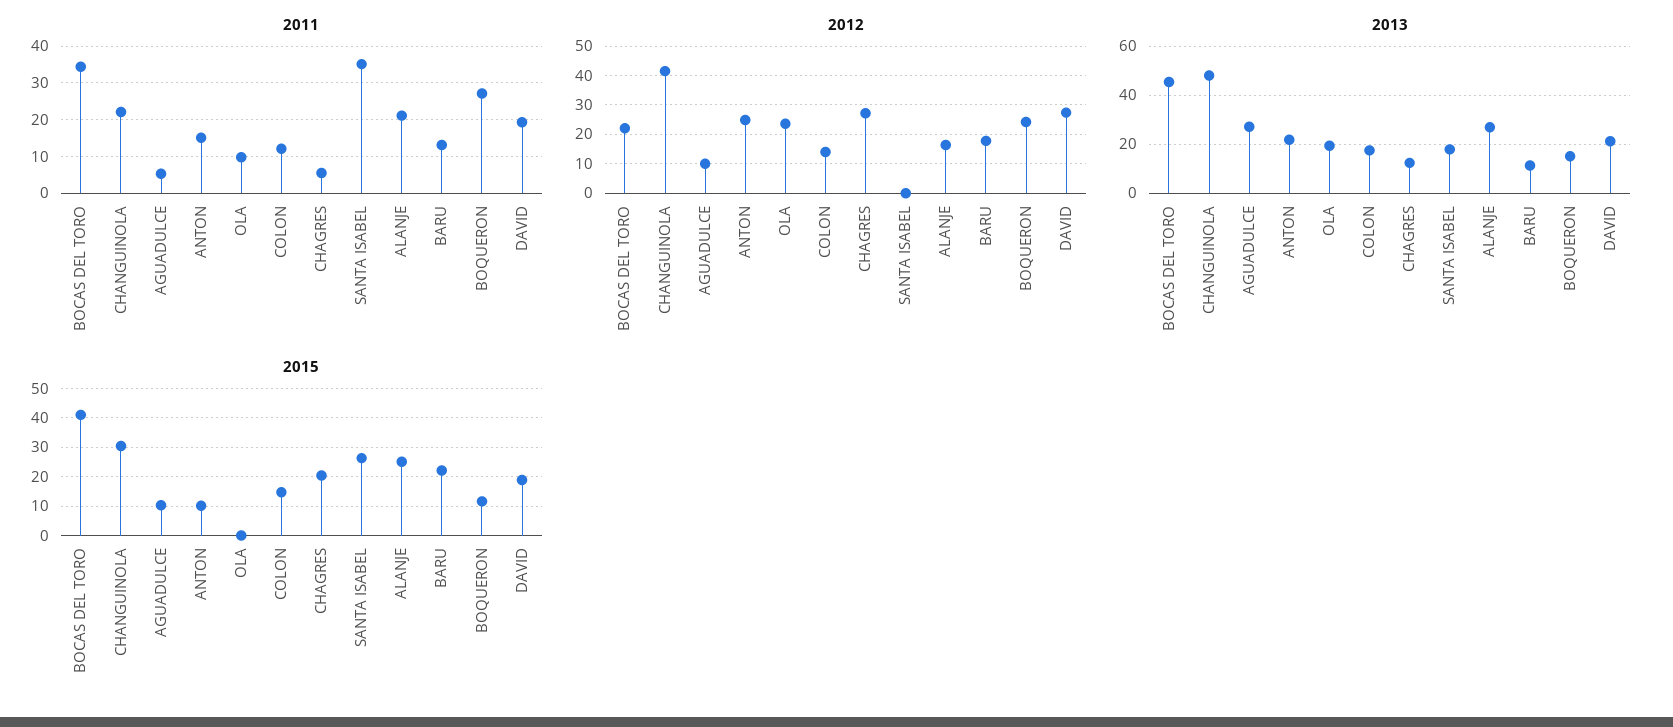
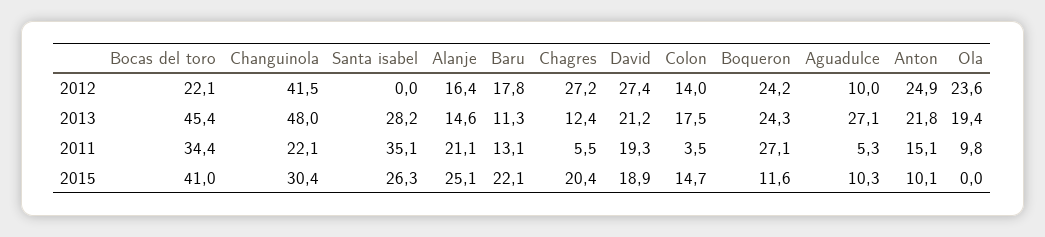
  {
    "2011": {
      "BOCAS DEL TORO": 34.4,
      "CHANGUINOLA": 22.1,
      "AGUADULCE": 5.3,
      "ANTON": 15.1,
      "OLA": 9.8,
-     "COLON": 12,
+     "COLON": 3.5,
      "CHAGRES": 5.5,
      "SANTA ISABEL": 35.1,
      "ALANJE": 21.1,
      "BARU": 13.1,
      "BOQUERON": 27.1,
      "DAVID": 19.3
    },
    "2012": {
      "BOCAS DEL TORO": 22.1,
      "CHANGUINOLA": 41.5,
      "AGUADULCE": 10,
      "ANTON": 24.9,
      "OLA": 23.6,
      "COLON": 14,
      "CHAGRES": 27.2,
      "SANTA ISABEL": 0,
      "ALANJE": 16.4,
      "BARU": 17.8,
      "BOQUERON": 24.2,
      "DAVID": 27.4
    },
    "2013": {
      "BOCAS DEL TORO": 45.4,
      "CHANGUINOLA": 48,
      "AGUADULCE": 27.1,
      "ANTON": 21.8,
      "OLA": 19.4,
      "COLON": 17.5,
      "CHAGRES": 12.4,
-     "SANTA ISABEL": 17.5,
+     "SANTA ISABEL": 28.2,
-     "ALANJE": 27.5,
+     "ALANJE": 14.6,
      "BARU": 11.3,
-     "BOQUERON": 15,
+     "BOQUERON": 24.3,
      "DAVID": 21.2
    },
    "2015": {
      "BOCAS DEL TORO": 41,
      "CHANGUINOLA": 30.4,
      "AGUADULCE": 10.3,
      "ANTON": 10.1,
      "OLA": 0,
      "COLON": 14.7,
      "CHAGRES": 20.4,
      "SANTA ISABEL": 26.3,
      "ALANJE": 25.1,
      "BARU": 22.1,
      "BOQUERON": 11.6,
      "DAVID": 18.9
    }
  }

